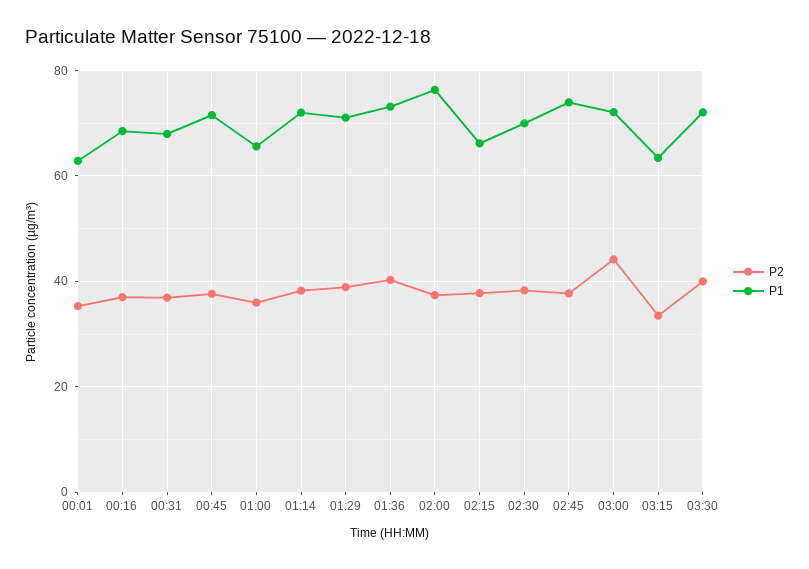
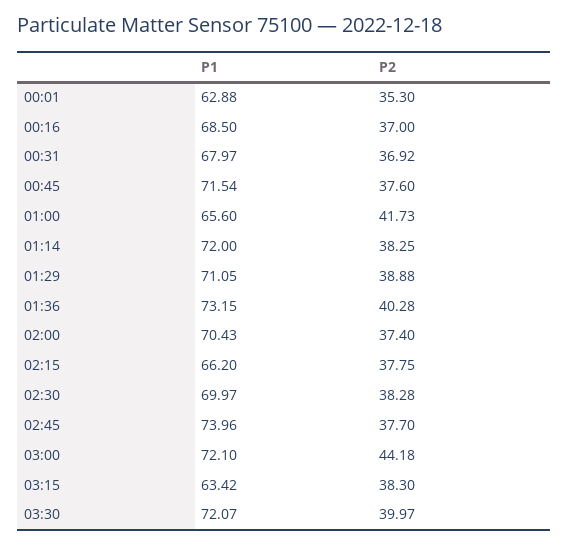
  {
    "P2": {
      "00:01": 35.3,
      "00:16": 37,
      "00:31": 36.92,
      "00:45": 37.6,
-     "01:00": 36,
+     "01:00": 41.73,
      "01:14": 38.25,
      "01:29": 38.88,
      "01:36": 40.28,
      "02:00": 37.4,
      "02:15": 37.75,
      "02:30": 38.28,
      "02:45": 37.7,
      "03:00": 44.18,
-     "03:15": 34,
+     "03:15": 38.3,
      "03:30": 39.97
    },
    "P1": {
      "00:01": 62.88,
      "00:16": 68.5,
      "00:31": 67.97,
      "00:45": 71.54,
      "01:00": 65.6,
      "01:14": 72,
      "01:29": 71.05,
      "01:36": 73.15,
-     "02:00": 76,
+     "02:00": 70.43,
      "02:15": 66.2,
      "02:30": 69.97,
      "02:45": 73.96,
      "03:00": 72.1,
      "03:15": 63.42,
      "03:30": 72.07
    }
  }

